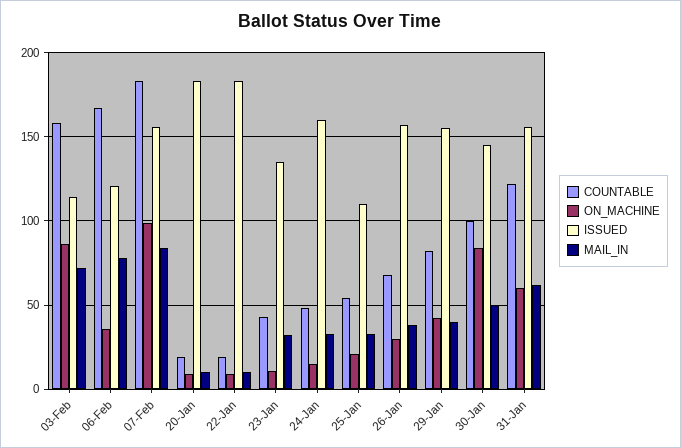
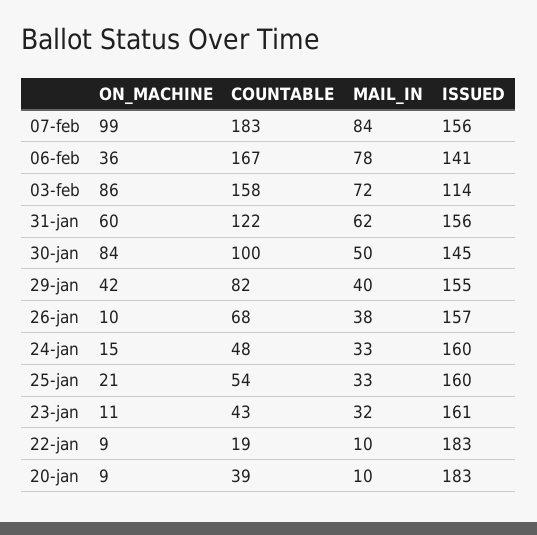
  {
    "COUNTABLE": {
      "03-Feb": 158,
      "06-Feb": 167,
      "07-Feb": 183,
-     "20-Jan": 20,
+     "20-Jan": 39,
      "22-Jan": 19,
      "23-Jan": 43,
      "24-Jan": 48,
      "25-Jan": 54,
      "26-Jan": 68,
      "29-Jan": 82,
      "30-Jan": 100,
      "31-Jan": 122
    },
    "ON_MACHINE": {
      "03-Feb": 86,
      "06-Feb": 36,
      "07-Feb": 99,
      "20-Jan": 9,
      "22-Jan": 9,
      "23-Jan": 11,
      "24-Jan": 15,
      "25-Jan": 21,
-     "26-Jan": 30,
+     "26-Jan": 10,
      "29-Jan": 42,
      "30-Jan": 84,
      "31-Jan": 60
    },
    "ISSUED": {
      "03-Feb": 114,
-     "06-Feb": 120,
+     "06-Feb": 141,
      "07-Feb": 156,
      "20-Jan": 183,
      "22-Jan": 183,
-     "23-Jan": 135,
+     "23-Jan": 161,
      "24-Jan": 160,
-     "25-Jan": 110,
+     "25-Jan": 160,
      "26-Jan": 157,
      "29-Jan": 155,
      "30-Jan": 145,
      "31-Jan": 156
    },
    "MAIL_IN": {
      "03-Feb": 72,
      "06-Feb": 78,
      "07-Feb": 84,
      "20-Jan": 10,
      "22-Jan": 10,
      "23-Jan": 32,
      "24-Jan": 33,
      "25-Jan": 33,
      "26-Jan": 38,
      "29-Jan": 40,
      "30-Jan": 50,
      "31-Jan": 62
    }
  }

